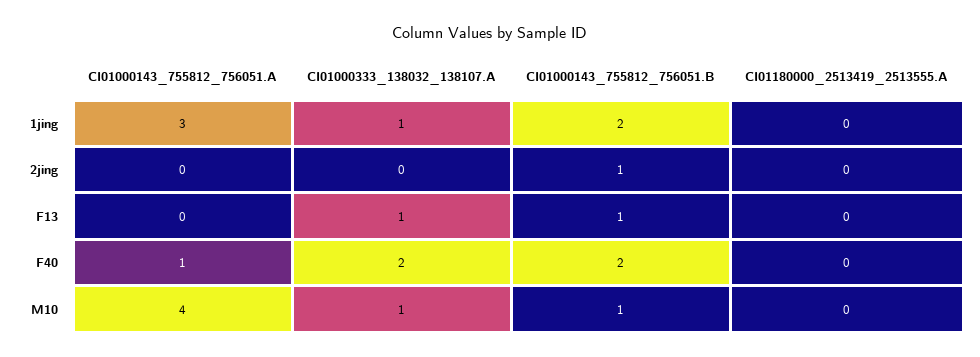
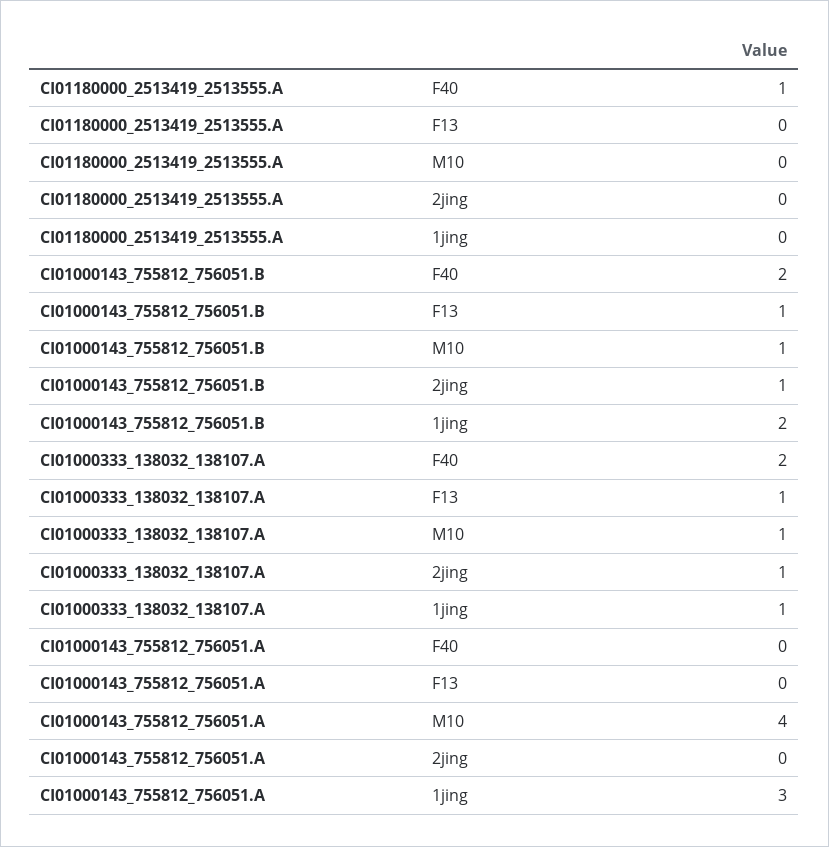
  {
    "CI01000143_755812_756051.A": {
      "1jing": 3,
      "2jing": 0,
      "F13": 0,
-     "F40": 1,
+     "F40": 0,
      "M10": 4
    },
    "CI01000333_138032_138107.A": {
      "1jing": 1,
-     "2jing": 0,
+     "2jing": 1,
      "F13": 1,
      "F40": 2,
      "M10": 1
    },
    "CI01000143_755812_756051.B": {
      "1jing": 2,
      "2jing": 1,
      "F13": 1,
      "F40": 2,
      "M10": 1
    },
    "CI01180000_2513419_2513555.A": {
      "1jing": 0,
      "2jing": 0,
      "F13": 0,
-     "F40": 0,
+     "F40": 1,
      "M10": 0
    }
  }

